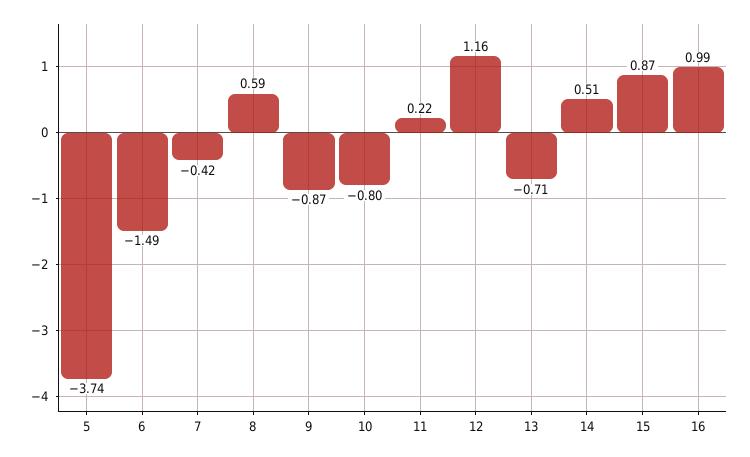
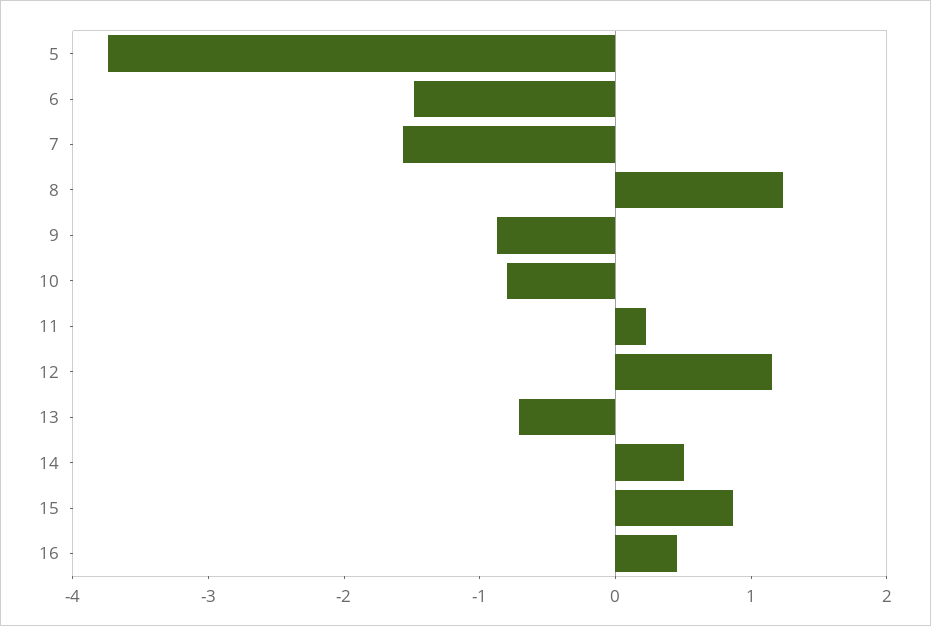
  {
    "5": -3.74,
    "6": -1.49,
-   "7": -0.42,
+   "7": -1.6,
-   "8": 0.59,
+   "8": 1.2,
    "9": -0.87,
    "10": -0.8,
    "11": 0.22,
    "12": 1.16,
    "13": -0.71,
    "14": 0.51,
    "15": 0.87,
-   "16": 0.99
+   "16": 0.4
  }

